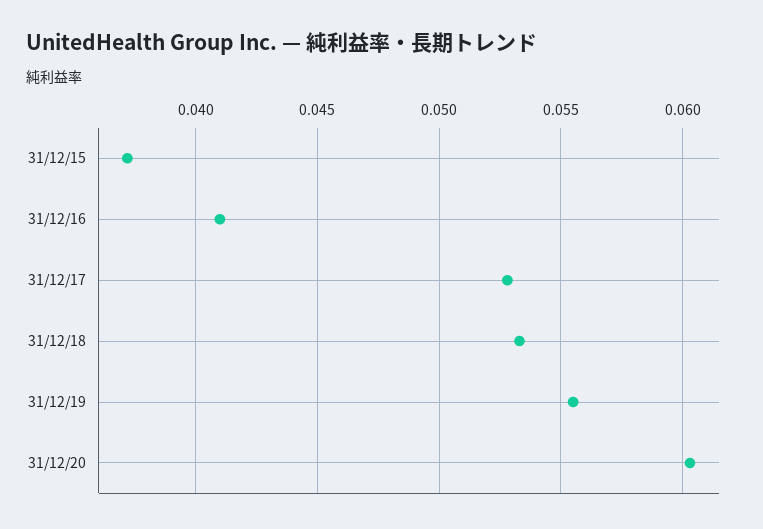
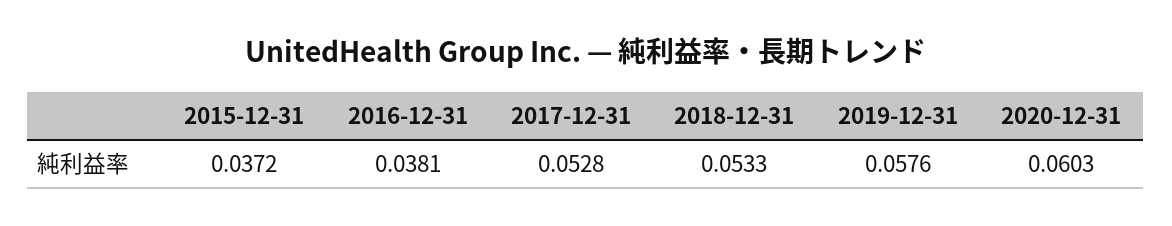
  {
    "31/12/15": 0.0372,
-   "31/12/16": 0.041,
+   "31/12/16": 0.0381,
    "31/12/17": 0.0528,
    "31/12/18": 0.0533,
-   "31/12/19": 0.0555,
+   "31/12/19": 0.0576,
    "31/12/20": 0.0603
  }

